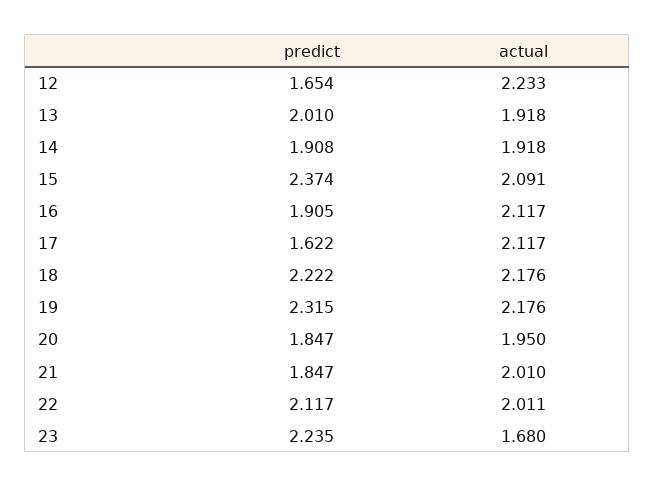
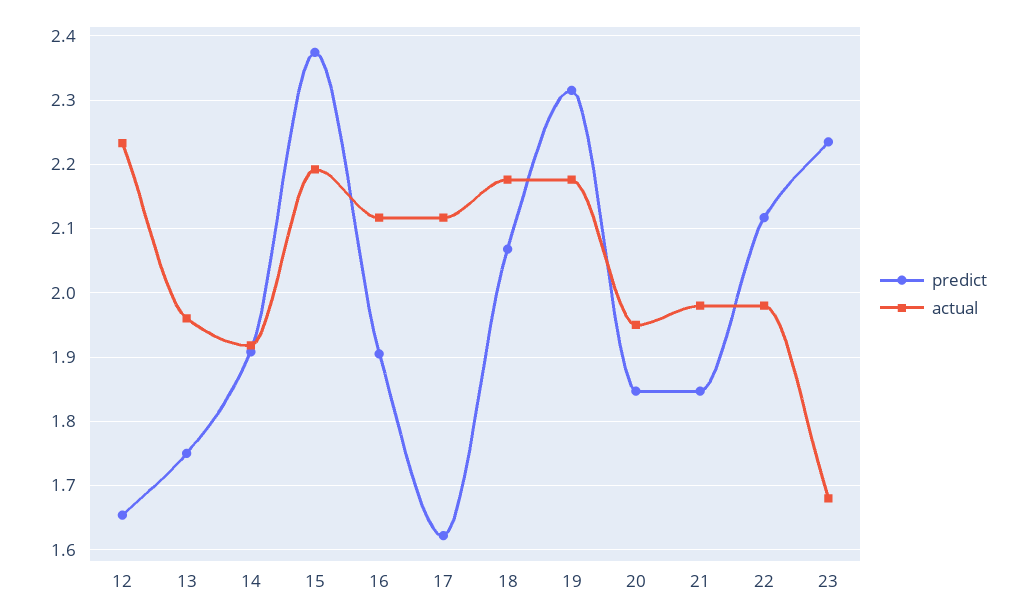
  {
    "predict": {
      "12": 1.654,
-     "13": 2.01,
+     "13": 1.75,
      "14": 1.908,
      "15": 2.374,
      "16": 1.905,
      "17": 1.622,
-     "18": 2.222,
+     "18": 2.07,
      "19": 2.315,
      "20": 1.847,
      "21": 1.847,
      "22": 2.117,
      "23": 2.235
    },
    "actual": {
      "12": 2.233,
-     "13": 1.918,
+     "13": 1.96,
      "14": 1.918,
-     "15": 2.091,
+     "15": 2.19,
      "16": 2.117,
      "17": 2.117,
      "18": 2.176,
      "19": 2.176,
      "20": 1.95,
-     "21": 2.01,
+     "21": 1.98,
-     "22": 2.011,
+     "22": 1.98,
      "23": 1.68
    }
  }

